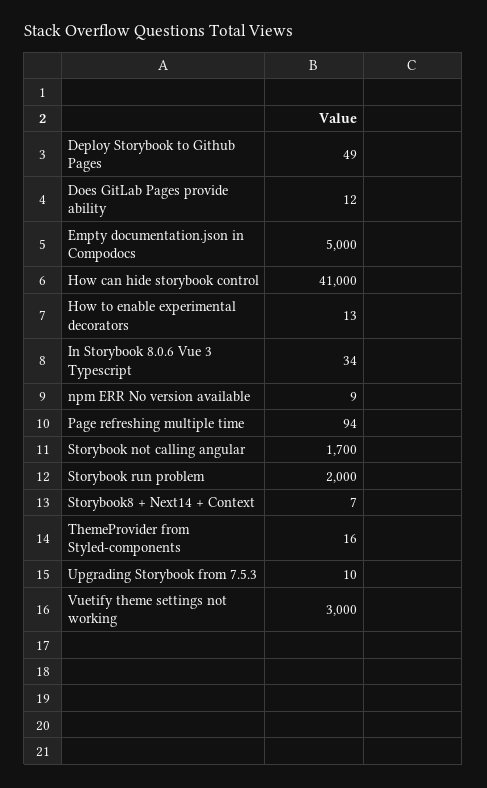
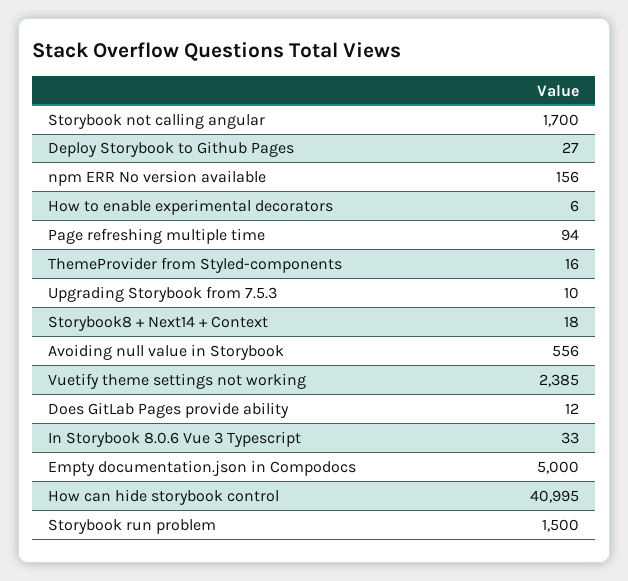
  {
-   "Deploy Storybook to Github Pages": 49,
+   "Deploy Storybook to Github Pages": 27,
    "Does GitLab Pages provide ability": 12,
    "Empty documentation.json in Compodocs": 5000,
-   "How can hide storybook control": 41000,
+   "How can hide storybook control": 40995,
-   "How to enable experimental decorators": 13,
+   "How to enable experimental decorators": 6,
-   "In Storybook 8.0.6 Vue 3 Typescript": 34,
+   "In Storybook 8.0.6 Vue 3 Typescript": 33,
-   "npm ERR No version available": 9,
+   "npm ERR No version available": 156,
    "Page refreshing multiple time": 94,
    "Storybook not calling angular": 1700,
-   "Storybook run problem": 2000,
+   "Storybook run problem": 1500,
-   "Storybook8 + Next14 + Context": 7,
+   "Storybook8 + Next14 + Context": 18,
    "ThemeProvider from Styled-components": 16,
    "Upgrading Storybook from 7.5.3": 10,
-   "Vuetify theme settings not working": 3000
+   "Vuetify theme settings not working": 2385,
+   "Avoiding null value in Storybook": 556
  }

